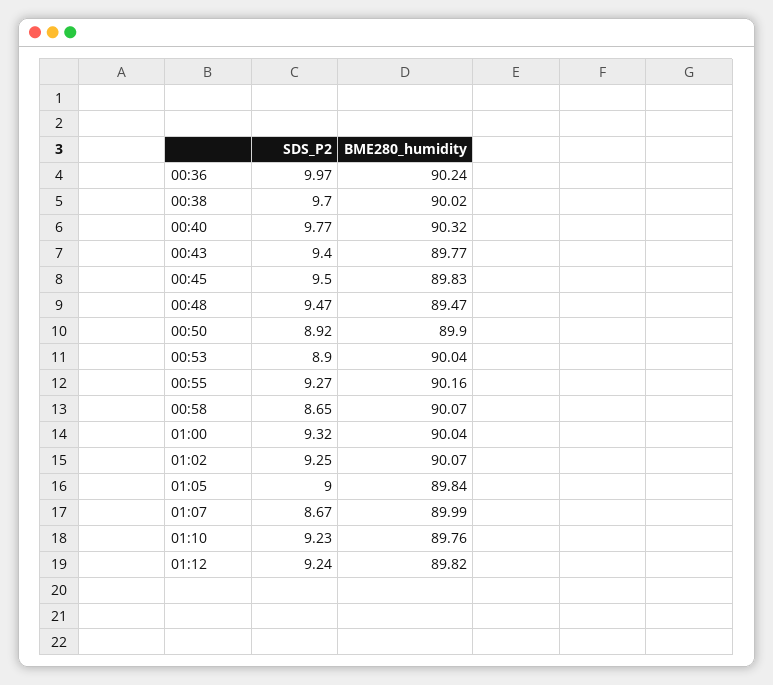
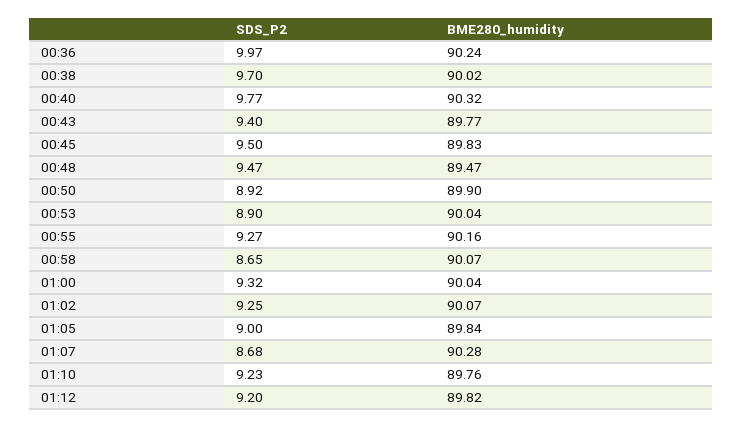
  {
    "SDS_P2": {
      "00:36": 9.97,
      "00:38": 9.7,
      "00:40": 9.77,
      "00:43": 9.4,
      "00:45": 9.5,
      "00:48": 9.47,
      "00:50": 8.92,
      "00:53": 8.9,
      "00:55": 9.27,
      "00:58": 8.65,
      "01:00": 9.32,
      "01:02": 9.25,
      "01:05": 9,
-     "01:07": 8.67,
+     "01:07": 8.68,
      "01:10": 9.23,
-     "01:12": 9.24
+     "01:12": 9.2
    },
    "BME280_humidity": {
      "00:36": 90.24,
      "00:38": 90.02,
      "00:40": 90.32,
      "00:43": 89.77,
      "00:45": 89.83,
      "00:48": 89.47,
      "00:50": 89.9,
      "00:53": 90.04,
      "00:55": 90.16,
      "00:58": 90.07,
      "01:00": 90.04,
      "01:02": 90.07,
      "01:05": 89.84,
-     "01:07": 89.99,
+     "01:07": 90.28,
      "01:10": 89.76,
      "01:12": 89.82
    }
  }

